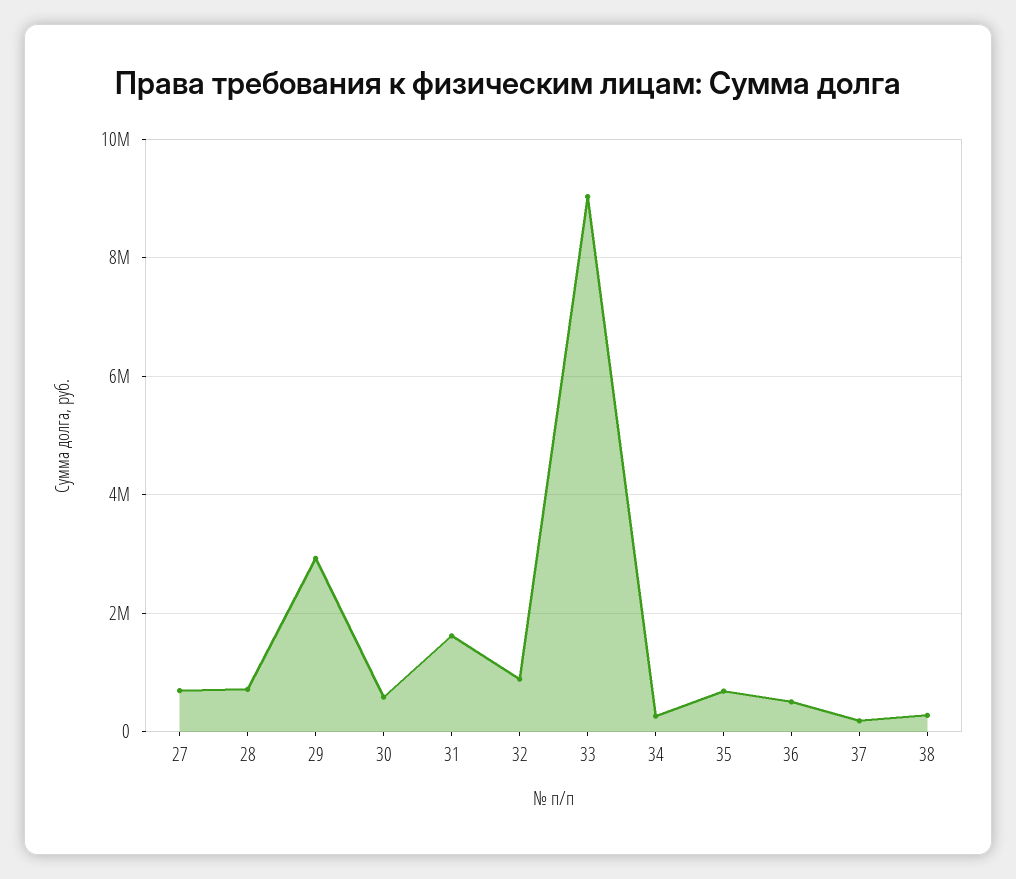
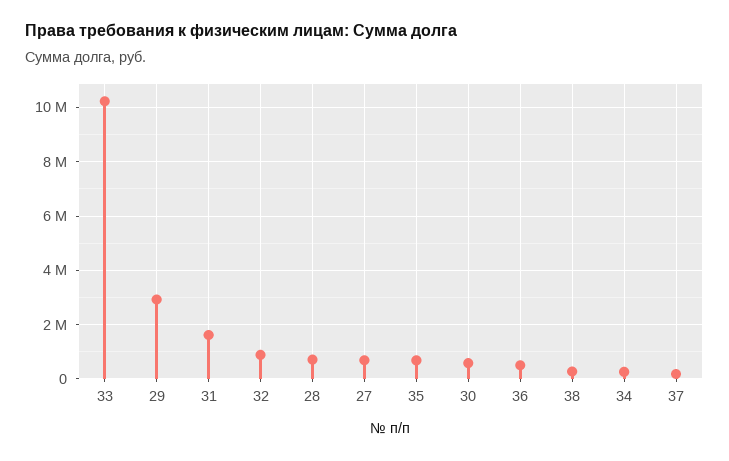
  {
    "27": 600000,
    "28": 800000,
    "29": 3000000,
    "30": 600000,
    "31": 1600000,
    "32": 800000,
-   "33": 9000000,
+   "33": 10250000,
    "34": 200000,
    "35": 600000,
    "36": 600000,
    "37": 200000,
    "38": 200000
  }

